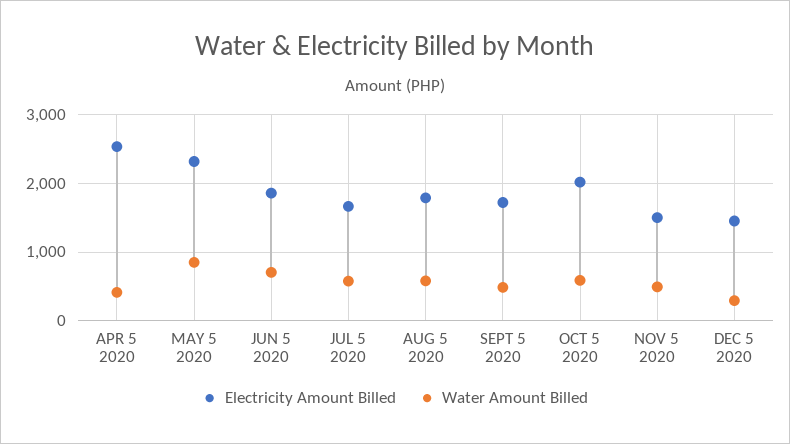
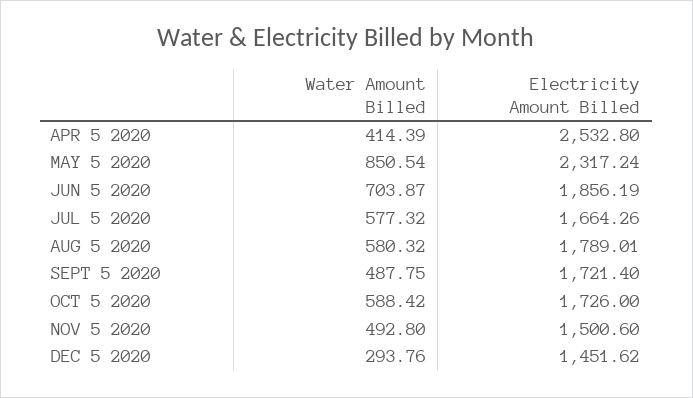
  {
    "Electricity Amount Billed": {
      "APR 5 2020": 2532.8,
      "MAY 5 2020": 2317.24,
      "JUN 5 2020": 1856.19,
      "JUL 5 2020": 1664.26,
      "AUG 5 2020": 1789.01,
      "SEPT 5 2020": 1721.4,
-     "OCT 5 2020": 2000,
+     "OCT 5 2020": 1726,
      "NOV 5 2020": 1500.6,
      "DEC 5 2020": 1451.62
    },
    "Water Amount Billed": {
      "APR 5 2020": 414.39,
      "MAY 5 2020": 850.54,
      "JUN 5 2020": 703.87,
      "JUL 5 2020": 577.32,
      "AUG 5 2020": 580.32,
      "SEPT 5 2020": 487.75,
      "OCT 5 2020": 588.42,
      "NOV 5 2020": 492.8,
      "DEC 5 2020": 293.76
    }
  }

